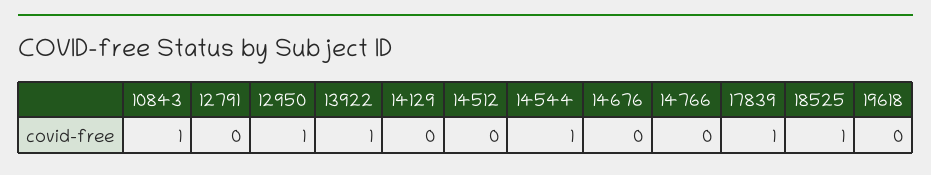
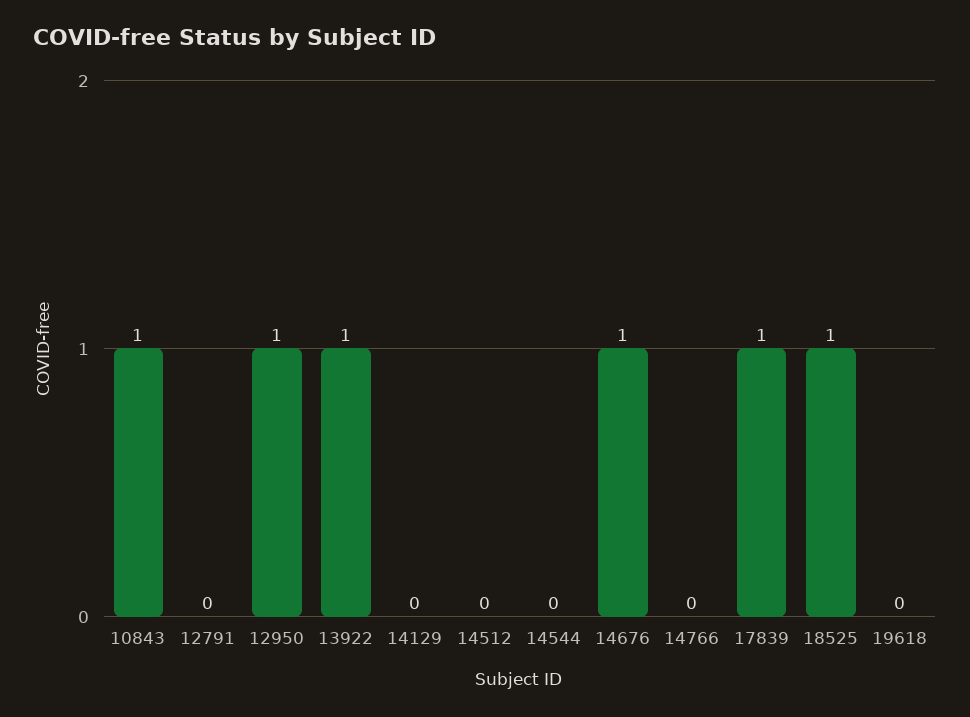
  {
    "10843": 1,
    "12791": 0,
    "12950": 1,
    "13922": 1,
    "14129": 0,
    "14512": 0,
-   "14544": 1,
+   "14544": 0,
-   "14676": 0,
+   "14676": 1,
    "14766": 0,
    "17839": 1,
    "18525": 1,
    "19618": 0
  }

